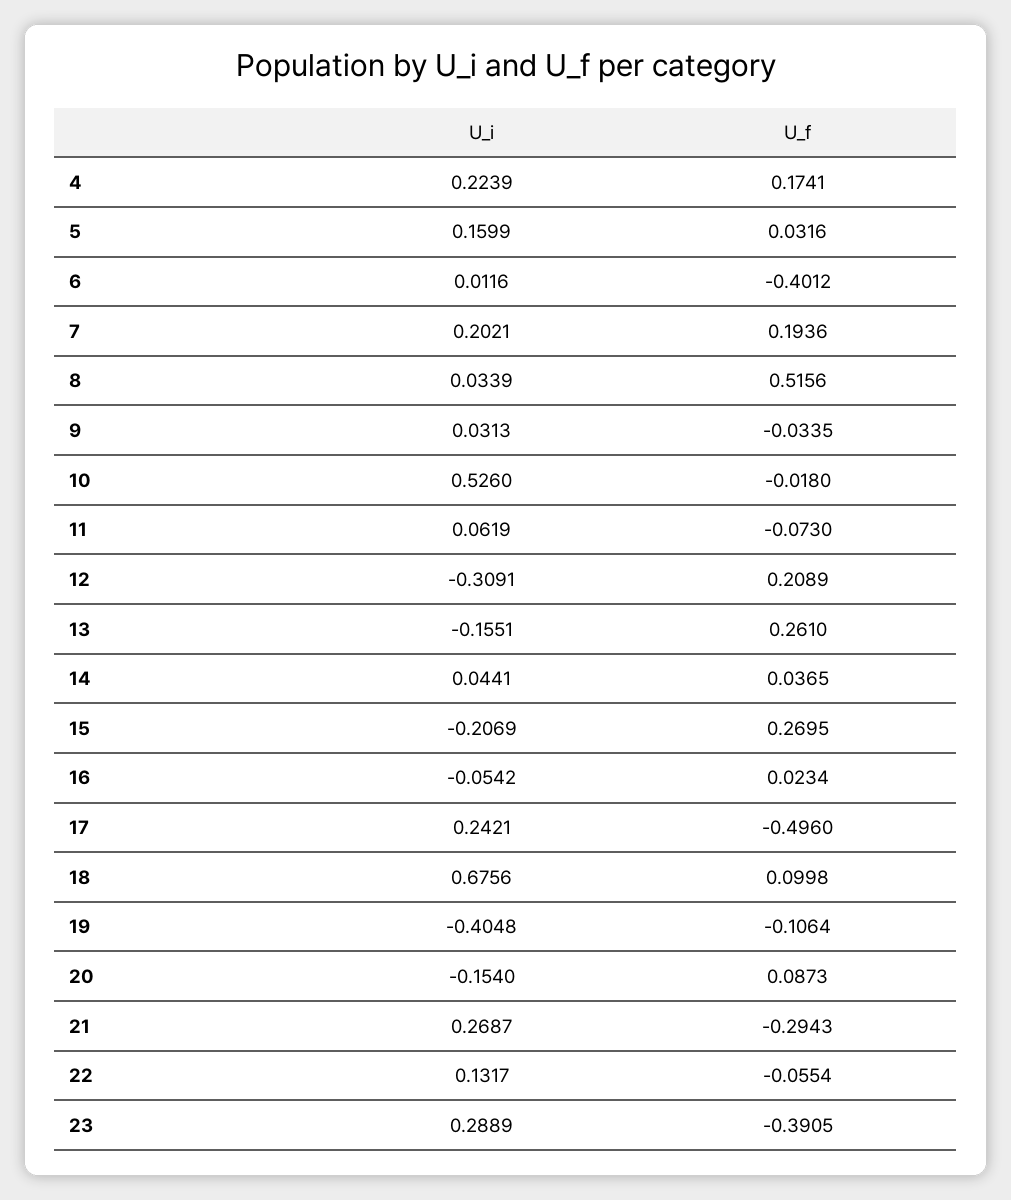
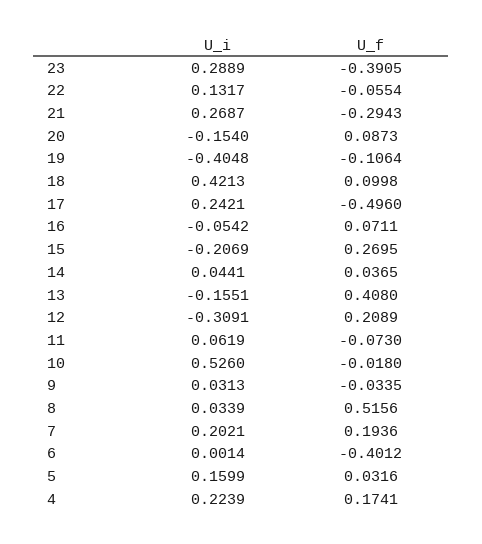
  {
    "U_i": {
      "4": 0.2239,
      "5": 0.1599,
-     "6": 0.0116,
+     "6": 0.0014,
      "7": 0.2021,
      "8": 0.0339,
      "9": 0.0313,
      "10": 0.526,
      "11": 0.0619,
      "12": -0.3091,
      "13": -0.1551,
      "14": 0.0441,
      "15": -0.2069,
      "16": -0.0542,
      "17": 0.2421,
-     "18": 0.6756,
+     "18": 0.4213,
      "19": -0.4048,
      "20": -0.154,
      "21": 0.2687,
      "22": 0.1317,
      "23": 0.2889
    },
    "U_f": {
      "4": 0.1741,
      "5": 0.0316,
      "6": -0.4012,
      "7": 0.1936,
      "8": 0.5156,
      "9": -0.0335,
      "10": -0.018,
      "11": -0.073,
      "12": 0.2089,
-     "13": 0.261,
+     "13": 0.408,
      "14": 0.0365,
      "15": 0.2695,
-     "16": 0.0234,
+     "16": 0.0711,
      "17": -0.496,
      "18": 0.0998,
      "19": -0.1064,
      "20": 0.0873,
      "21": -0.2943,
      "22": -0.0554,
      "23": -0.3905
    }
  }

